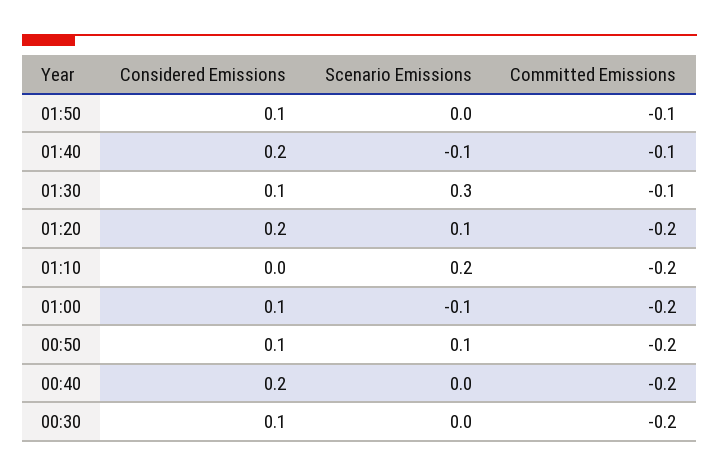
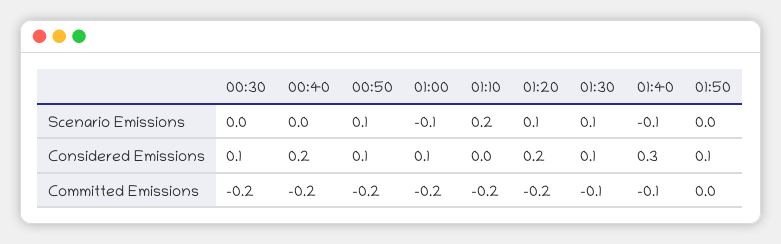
  {
    "Considered Emissions": {
      "01:50": 0.1,
-     "01:40": 0.2,
+     "01:40": 0.3,
      "01:30": 0.1,
      "01:20": 0.2,
      "01:10": 0,
      "01:00": 0.1,
      "00:50": 0.1,
      "00:40": 0.2,
      "00:30": 0.1
    },
    "Scenario Emissions": {
      "01:50": 0,
      "01:40": -0.1,
-     "01:30": 0.3,
+     "01:30": 0.1,
      "01:20": 0.1,
      "01:10": 0.2,
      "01:00": -0.1,
      "00:50": 0.1,
      "00:40": 0,
      "00:30": 0
    },
    "Committed Emissions": {
-     "01:50": -0.1,
+     "01:50": 0,
      "01:40": -0.1,
      "01:30": -0.1,
      "01:20": -0.2,
      "01:10": -0.2,
      "01:00": -0.2,
      "00:50": -0.2,
      "00:40": -0.2,
      "00:30": -0.2
    }
  }

